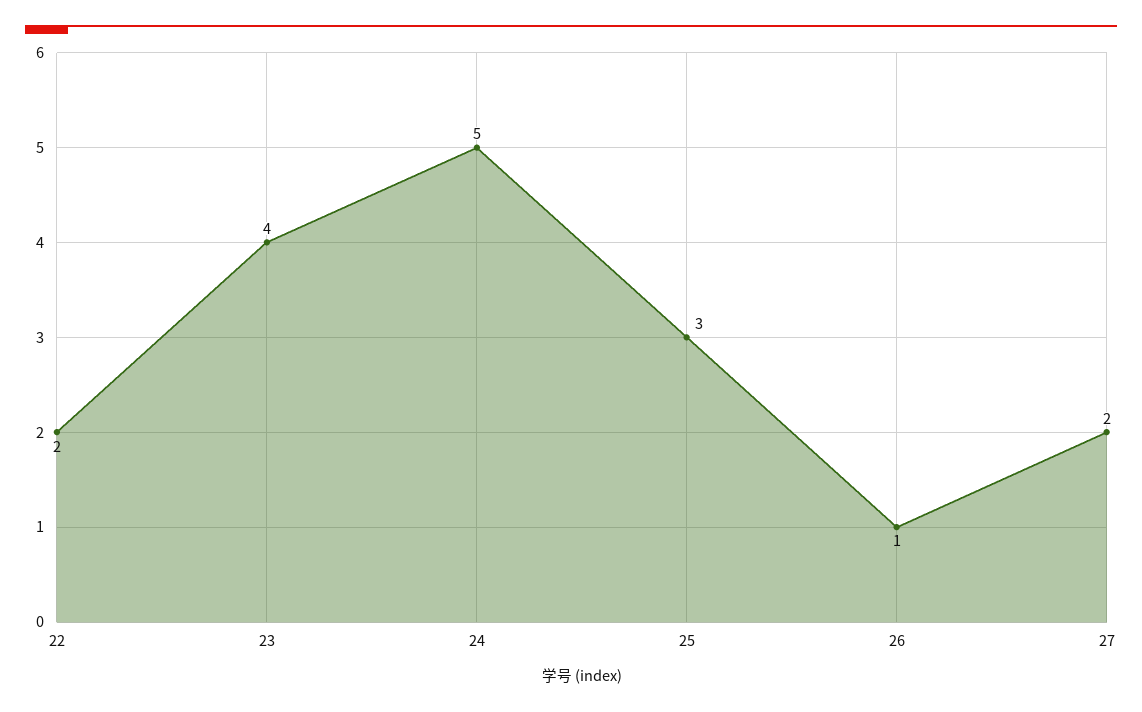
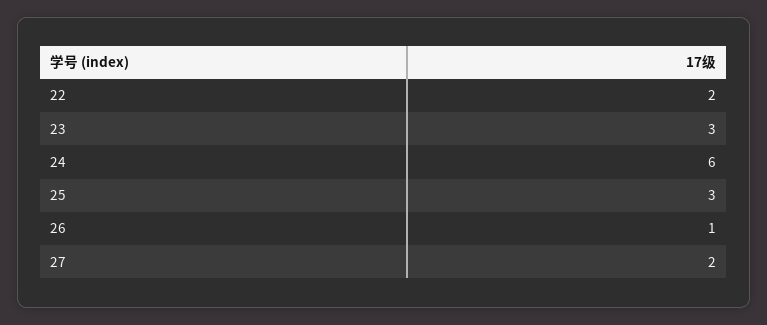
  {
    "22": 2,
-   "23": 4,
+   "23": 3,
-   "24": 5,
+   "24": 6,
    "25": 3,
    "26": 1,
    "27": 2
  }

